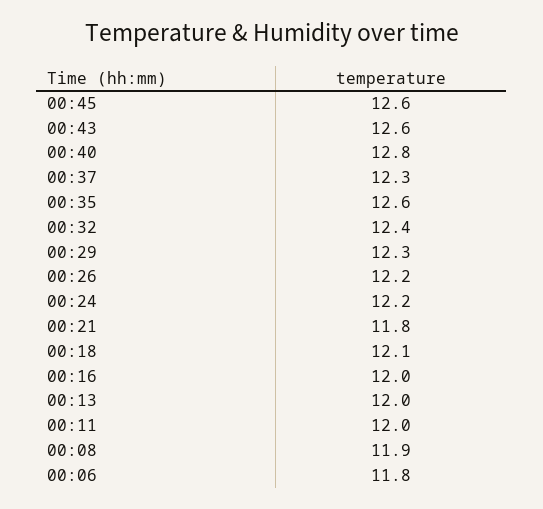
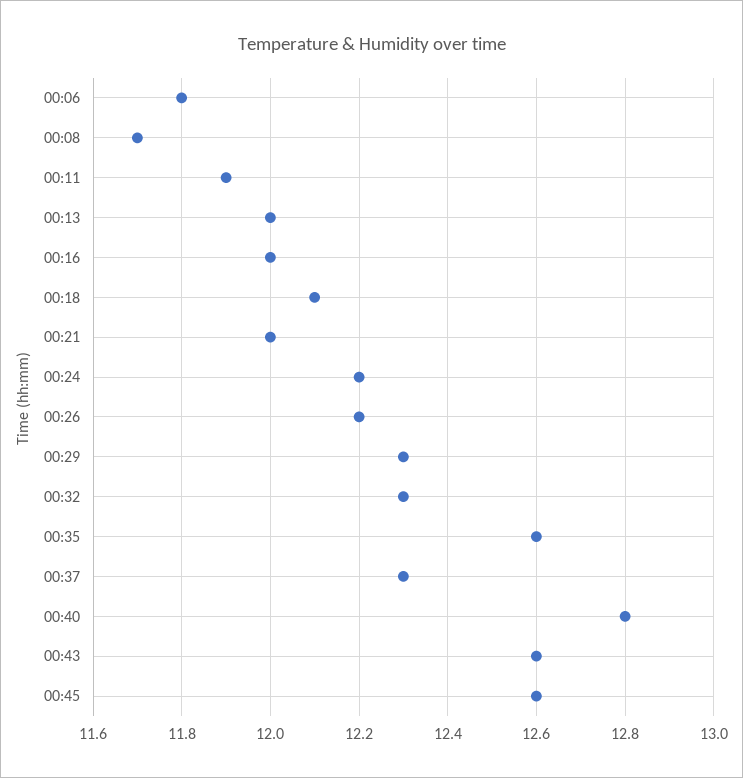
  {
    "00:45": 12.6,
    "00:43": 12.6,
    "00:40": 12.8,
    "00:37": 12.3,
    "00:35": 12.6,
-   "00:32": 12.4,
+   "00:32": 12.3,
    "00:29": 12.3,
    "00:26": 12.2,
    "00:24": 12.2,
-   "00:21": 11.8,
+   "00:21": 12,
    "00:18": 12.1,
    "00:16": 12,
    "00:13": 12,
-   "00:11": 12,
+   "00:11": 11.9,
-   "00:08": 11.9,
+   "00:08": 11.7,
    "00:06": 11.8
  }

